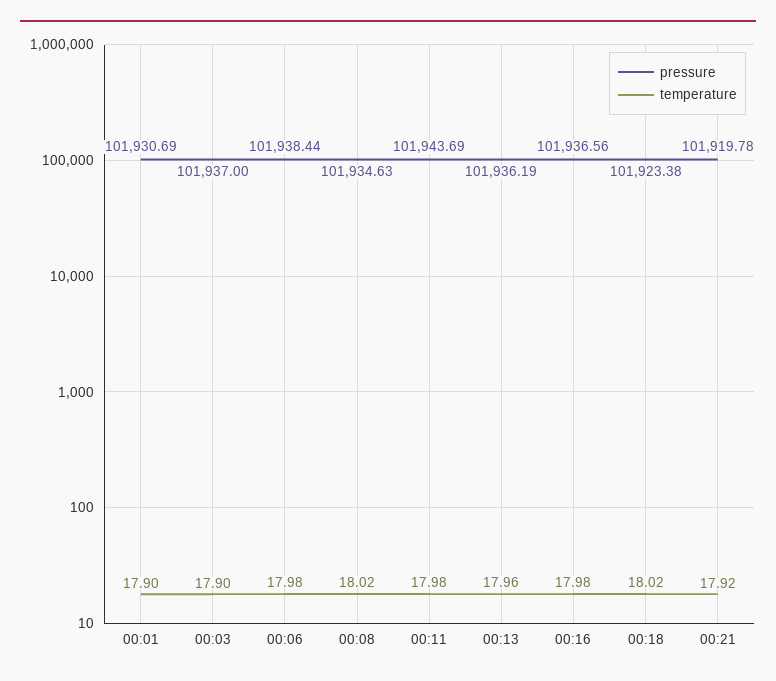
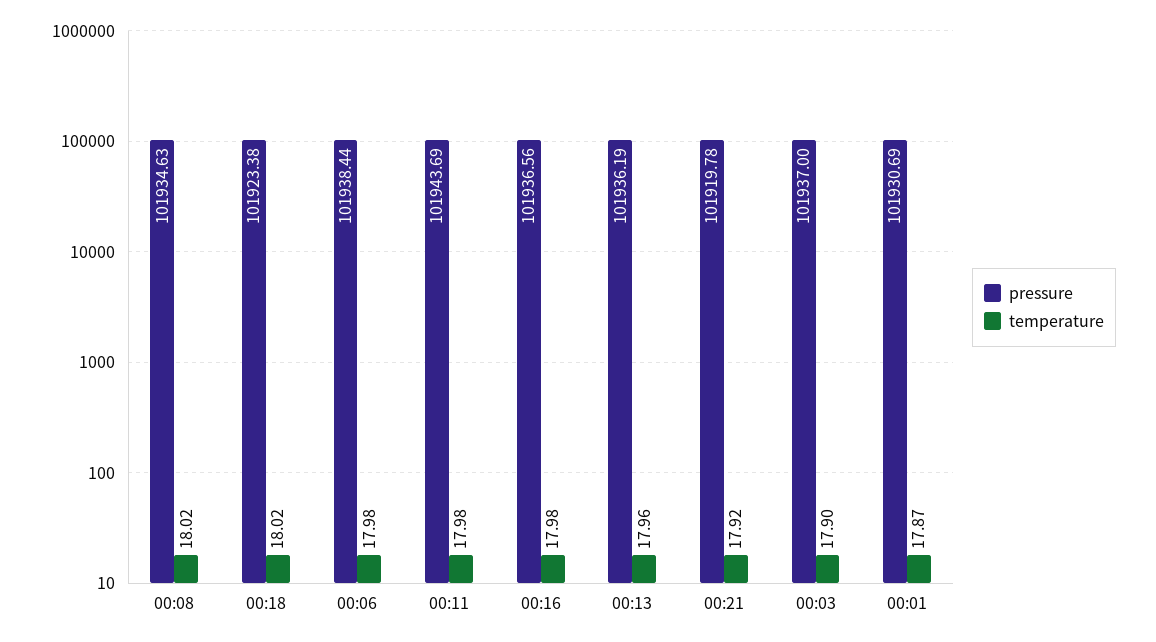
  {
    "pressure": {
      "00:01": 101930.69,
      "00:03": 101937,
      "00:06": 101938.44,
      "00:08": 101934.63,
      "00:11": 101943.69,
      "00:13": 101936.19,
      "00:16": 101936.56,
      "00:18": 101923.38,
      "00:21": 101919.78
    },
    "temperature": {
-     "00:01": 17.9,
+     "00:01": 17.87,
      "00:03": 17.9,
      "00:06": 17.98,
      "00:08": 18.02,
      "00:11": 17.98,
      "00:13": 17.96,
      "00:16": 17.98,
      "00:18": 18.02,
      "00:21": 17.92
    }
  }

